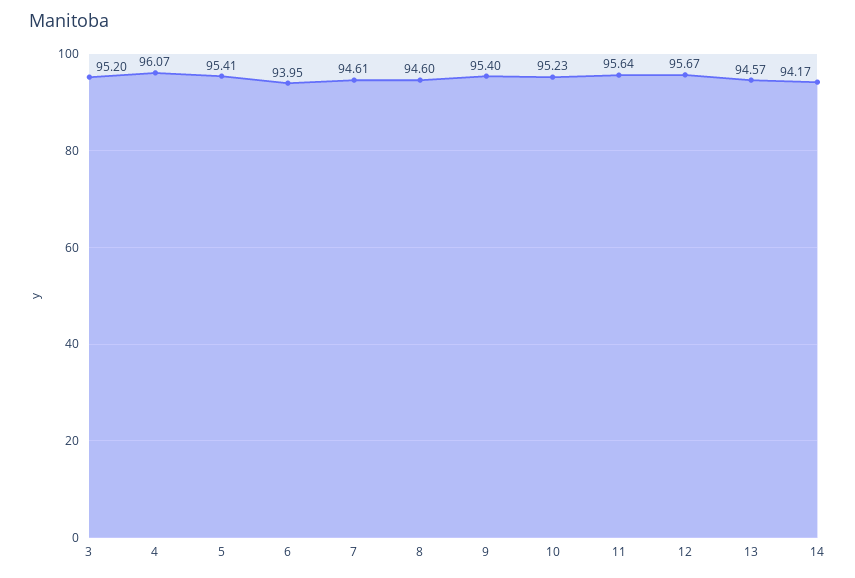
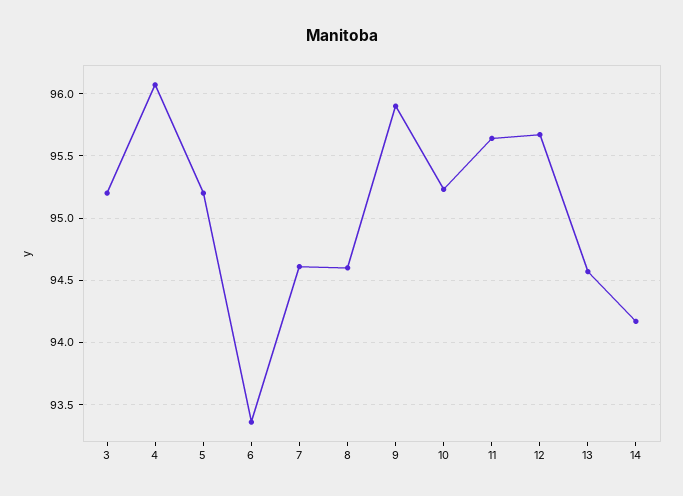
  {
    "3": 95.2,
    "4": 96.07,
-   "5": 95.41,
+   "5": 95.2,
-   "6": 93.95,
+   "6": 93.35,
    "7": 94.61,
    "8": 94.6,
-   "9": 95.4,
+   "9": 95.9,
    "10": 95.23,
    "11": 95.64,
    "12": 95.67,
    "13": 94.57,
    "14": 94.17
  }

